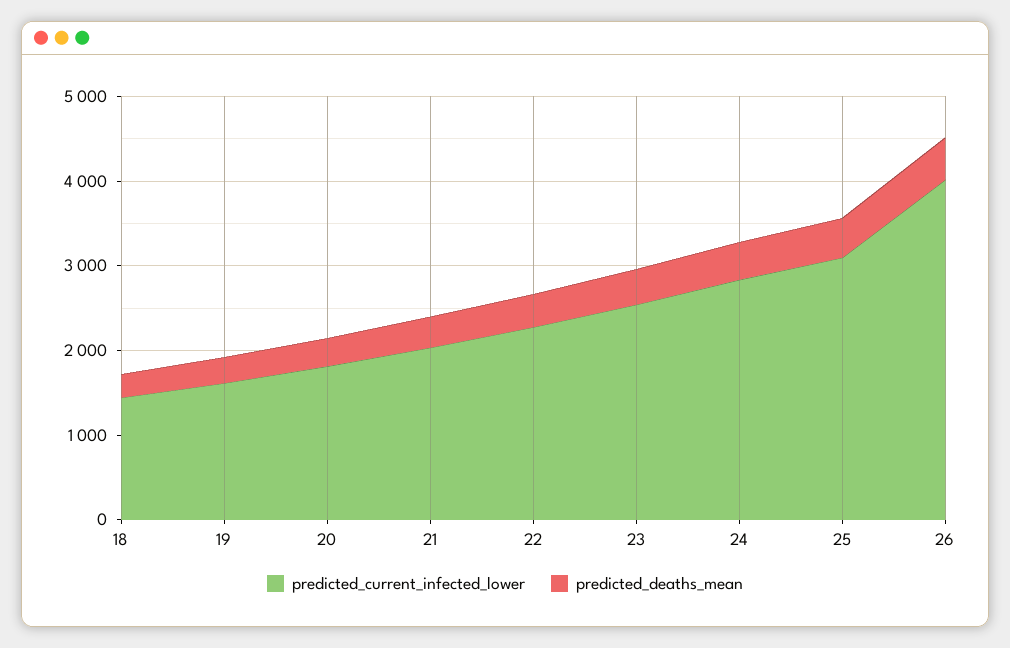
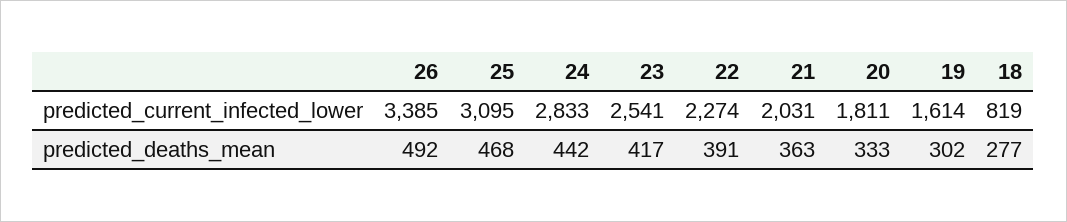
  {
    "predicted_current_infected_lower": {
-     "18": 1400,
+     "18": 819,
      "19": 1614,
      "20": 1811,
      "21": 2031,
      "22": 2274,
      "23": 2541,
      "24": 2833,
      "25": 3095,
-     "26": 4000
+     "26": 3385
    },
    "predicted_deaths_mean": {
      "18": 277,
      "19": 302,
      "20": 333,
      "21": 363,
      "22": 391,
      "23": 417,
      "24": 442,
      "25": 468,
      "26": 492
    }
  }

